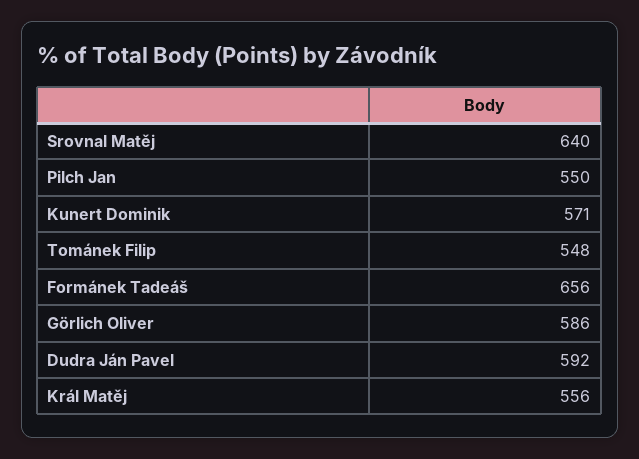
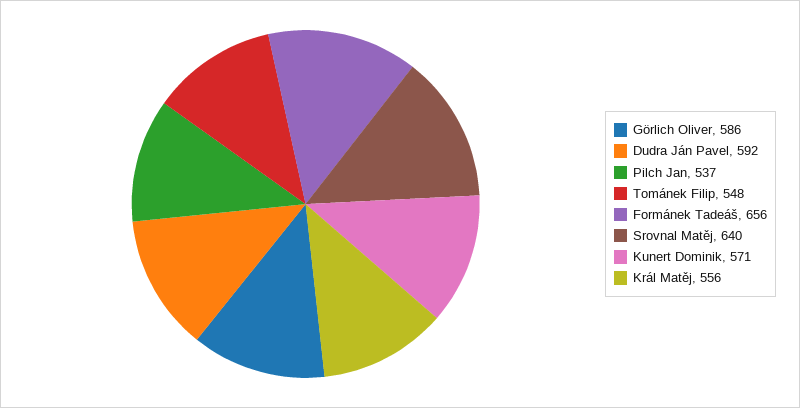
  {
    "Srovnal Matěj": 640,
-   "Pilch Jan": 550,
+   "Pilch Jan": 537,
    "Kunert Dominik": 571,
    "Tománek Filip": 548,
    "Formánek Tadeáš": 656,
    "Görlich Oliver": 586,
    "Dudra Ján Pavel": 592,
    "Král Matěj": 556
  }

